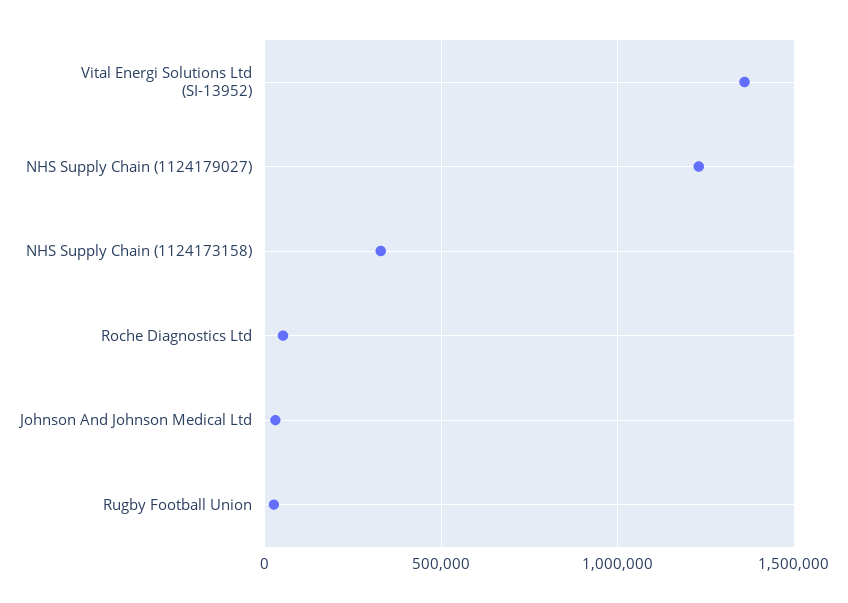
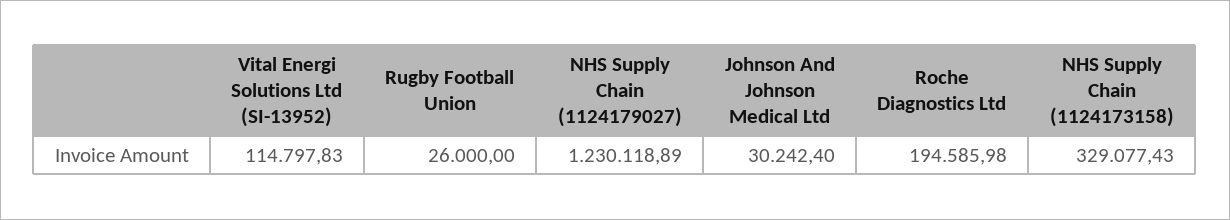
  {
-   "Vital Energi Solutions Ltd (SI-13952)": 1350000,
+   "Vital Energi Solutions Ltd (SI-13952)": 114797.83,
    "NHS Supply Chain (1124179027)": 1230118.89,
    "NHS Supply Chain (1124173158)": 329077.43,
-   "Roche Diagnostics Ltd": 50000,
+   "Roche Diagnostics Ltd": 194585.98,
    "Johnson And Johnson Medical Ltd": 30242.4,
    "Rugby Football Union": 26000
  }

